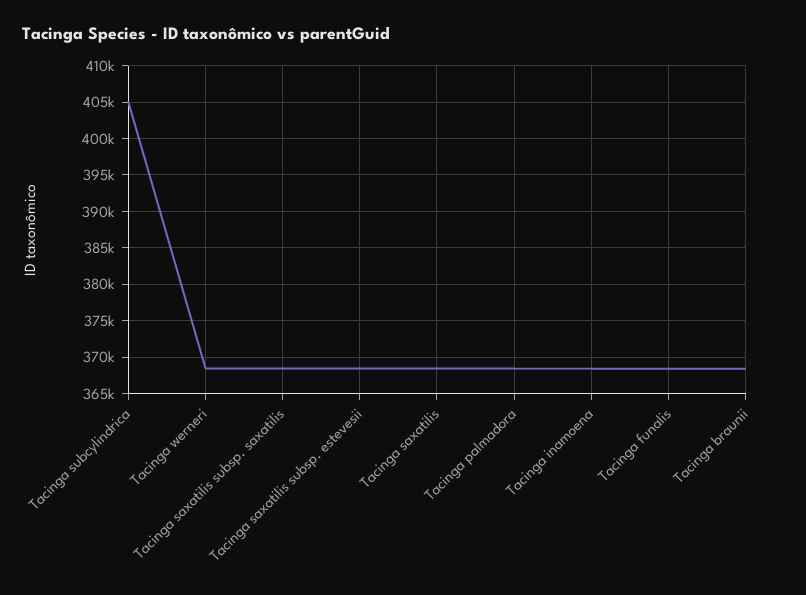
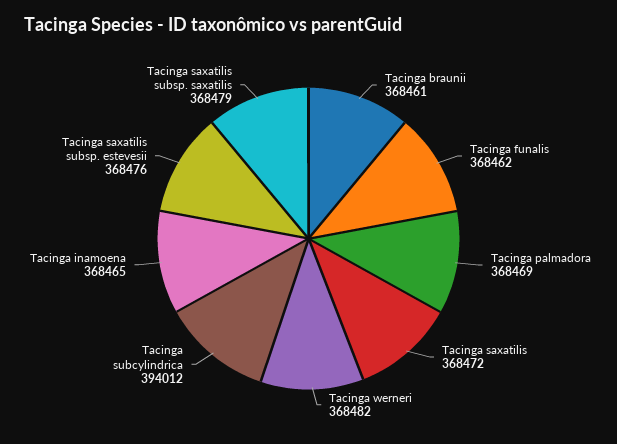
  {
-   "Tacinga subcylindrica": 405000,
+   "Tacinga subcylindrica": 394012,
    "Tacinga werneri": 368482,
    "Tacinga saxatilis subsp. saxatilis": 368479,
    "Tacinga saxatilis subsp. estevesii": 368476,
    "Tacinga saxatilis": 368472,
    "Tacinga palmadora": 368469,
    "Tacinga inamoena": 368465,
    "Tacinga funalis": 368462,
    "Tacinga braunii": 368461
  }

